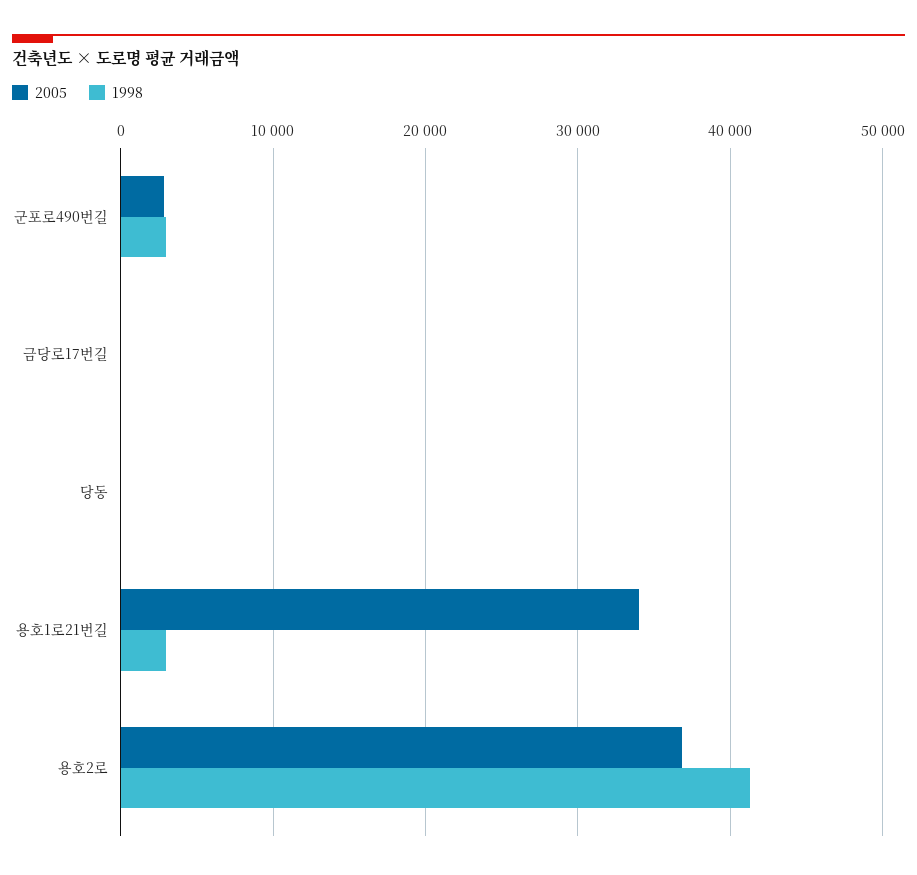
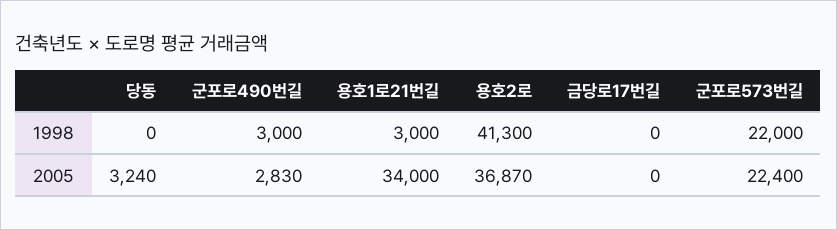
  {
    "2005": {
      "군포로490번길": 2830,
      "금당로17번길": 0,
-     "당동": 0,
+     "당동": 3240,
      "용호1로21번길": 34000,
-     "용호2로": 36870
+     "용호2로": 36870,
+     "군포로573번길": 22400
    },
    "1998": {
      "군포로490번길": 3000,
      "금당로17번길": 0,
      "당동": 0,
      "용호1로21번길": 3000,
-     "용호2로": 41300
+     "용호2로": 41300,
+     "군포로573번길": 22000
    }
  }

